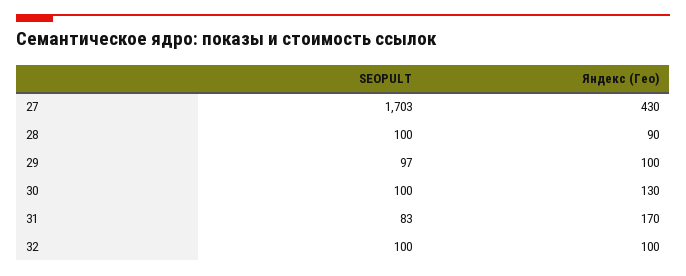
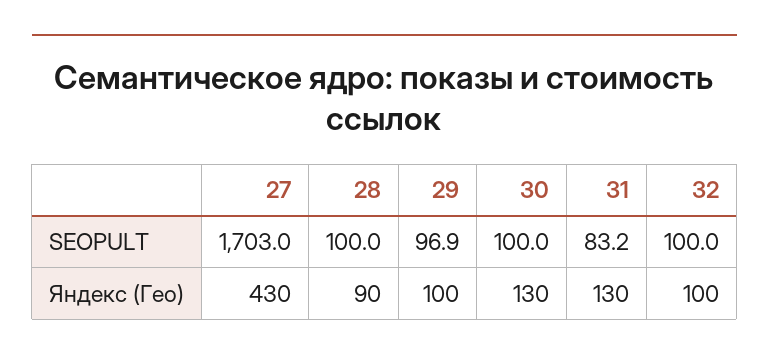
  {
    "SEOPULT": {
      "27": 1703,
      "28": 100,
      "29": 96.9,
      "30": 100,
      "31": 83.2,
      "32": 100
    },
    "Яндекс (Гео)": {
      "27": 430,
      "28": 90,
      "29": 100,
      "30": 130,
-     "31": 170,
+     "31": 130,
      "32": 100
    }
  }

